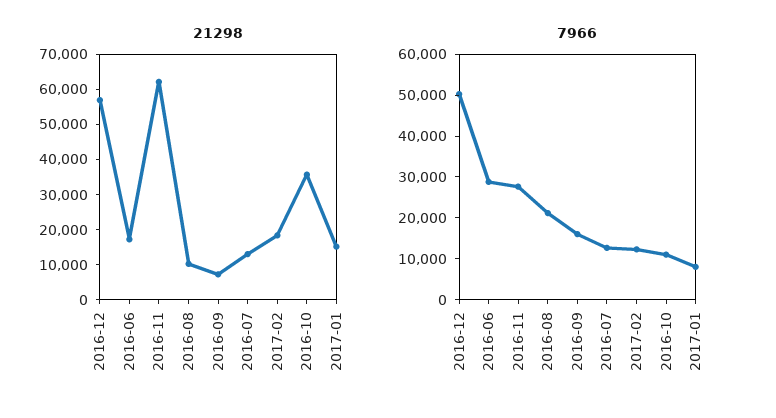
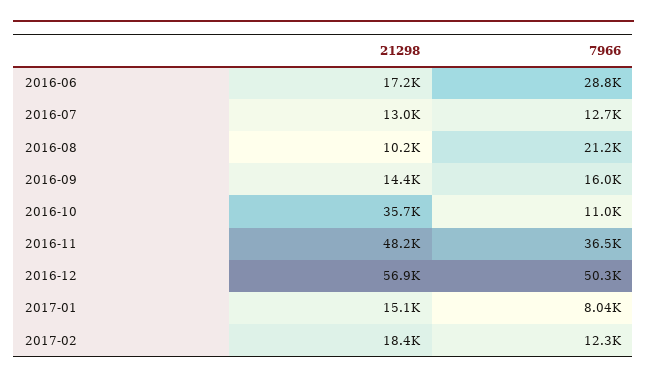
  {
    "21298": {
      "2016-12": 56900,
      "2016-06": 17200,
-     "2016-11": 62500,
+     "2016-11": 48200,
      "2016-08": 10200,
-     "2016-09": 7500,
+     "2016-09": 14400,
      "2016-07": 13000,
      "2017-02": 18400,
      "2016-10": 35700,
      "2017-01": 15100
    },
    "7966": {
      "2016-12": 50300,
      "2016-06": 28800,
-     "2016-11": 28000,
+     "2016-11": 36500,
      "2016-08": 21200,
      "2016-09": 16000,
      "2016-07": 12700,
      "2017-02": 12300,
      "2016-10": 11000,
      "2017-01": 8040
    }
  }

